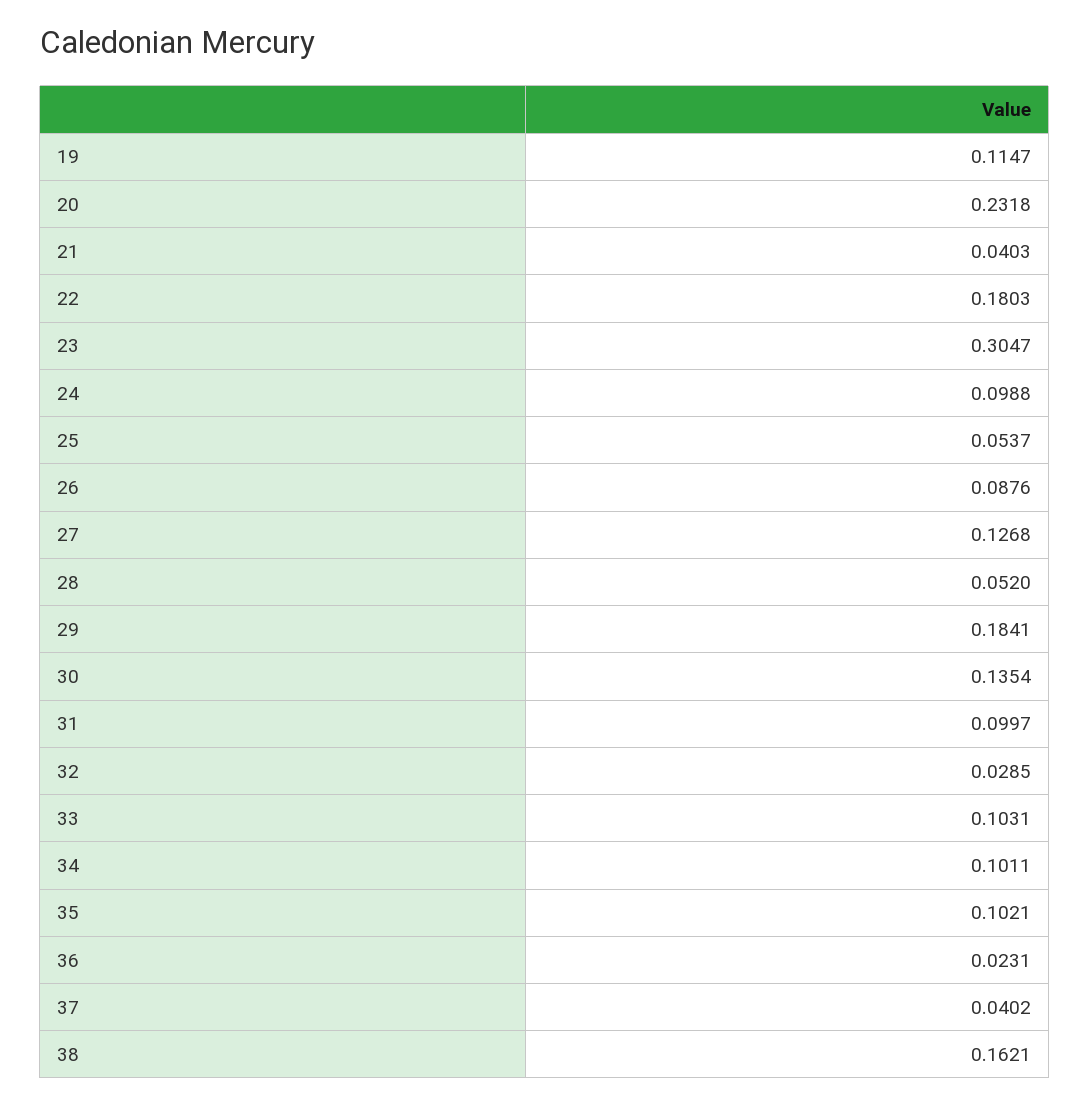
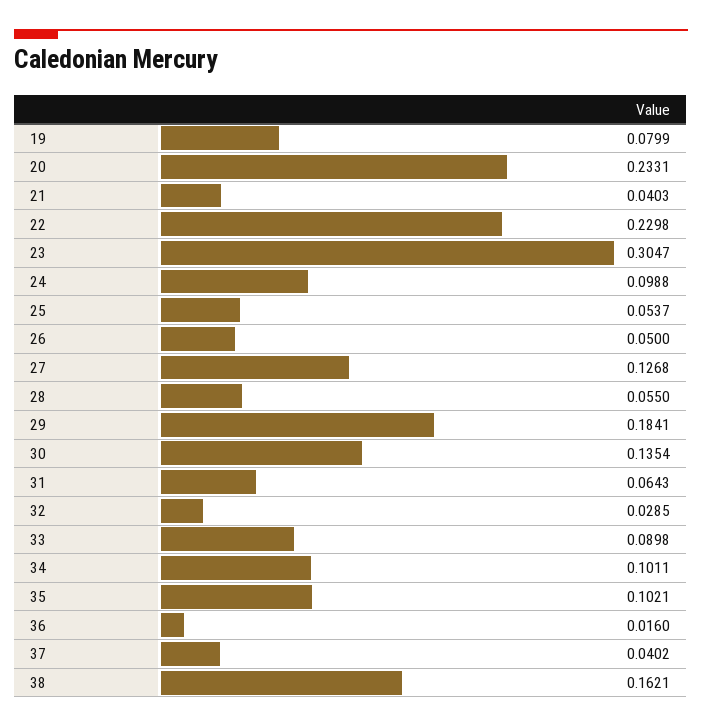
  {
-   "19": 0.1147,
+   "19": 0.0799,
-   "20": 0.2318,
+   "20": 0.2331,
    "21": 0.0403,
-   "22": 0.1803,
+   "22": 0.2298,
    "23": 0.3047,
    "24": 0.0988,
    "25": 0.0537,
-   "26": 0.0876,
+   "26": 0.05,
    "27": 0.1268,
-   "28": 0.052,
+   "28": 0.055,
    "29": 0.1841,
    "30": 0.1354,
-   "31": 0.0997,
+   "31": 0.0643,
    "32": 0.0285,
-   "33": 0.1031,
+   "33": 0.0898,
    "34": 0.1011,
    "35": 0.1021,
-   "36": 0.0231,
+   "36": 0.016,
    "37": 0.0402,
    "38": 0.1621
  }

